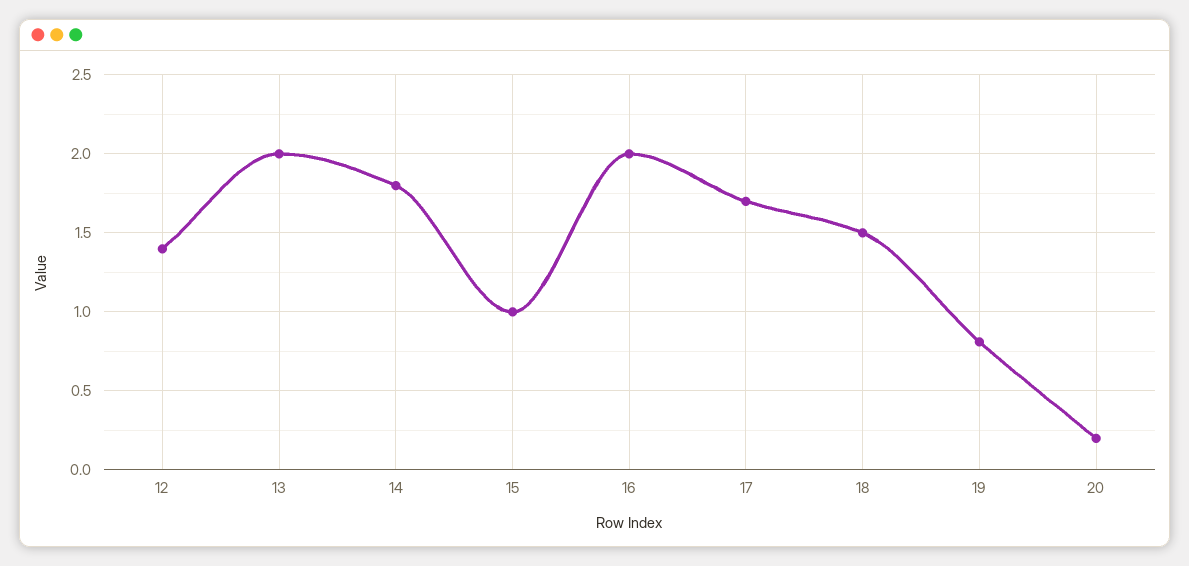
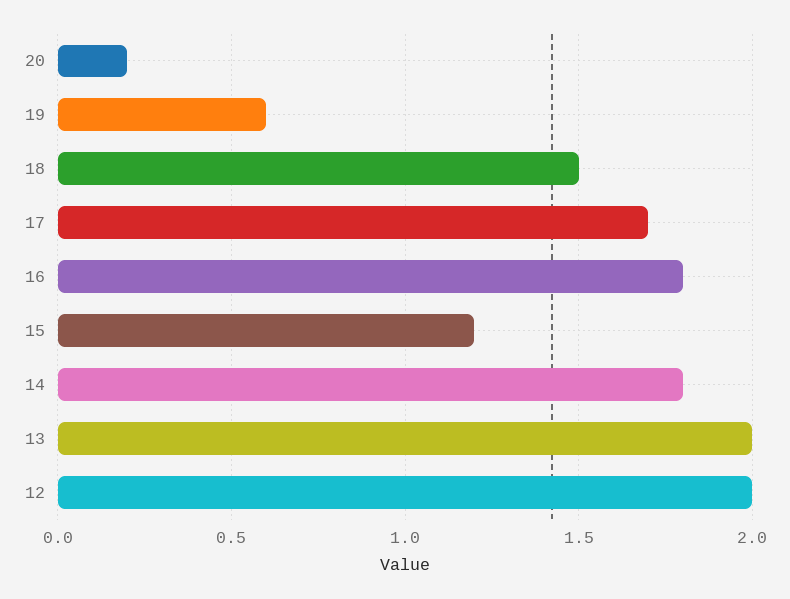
  {
-   "12": 1.4,
+   "12": 2,
    "13": 2,
    "14": 1.8,
-   "15": 1,
+   "15": 1.2,
-   "16": 2,
+   "16": 1.8,
    "17": 1.7,
    "18": 1.5,
-   "19": 0.8,
+   "19": 0.6,
    "20": 0.2
  }

